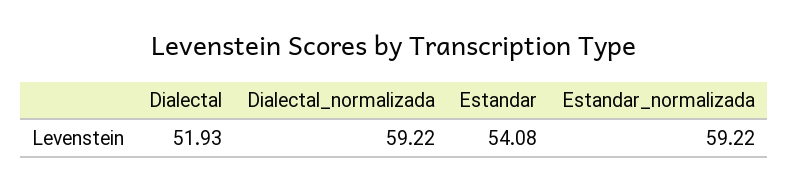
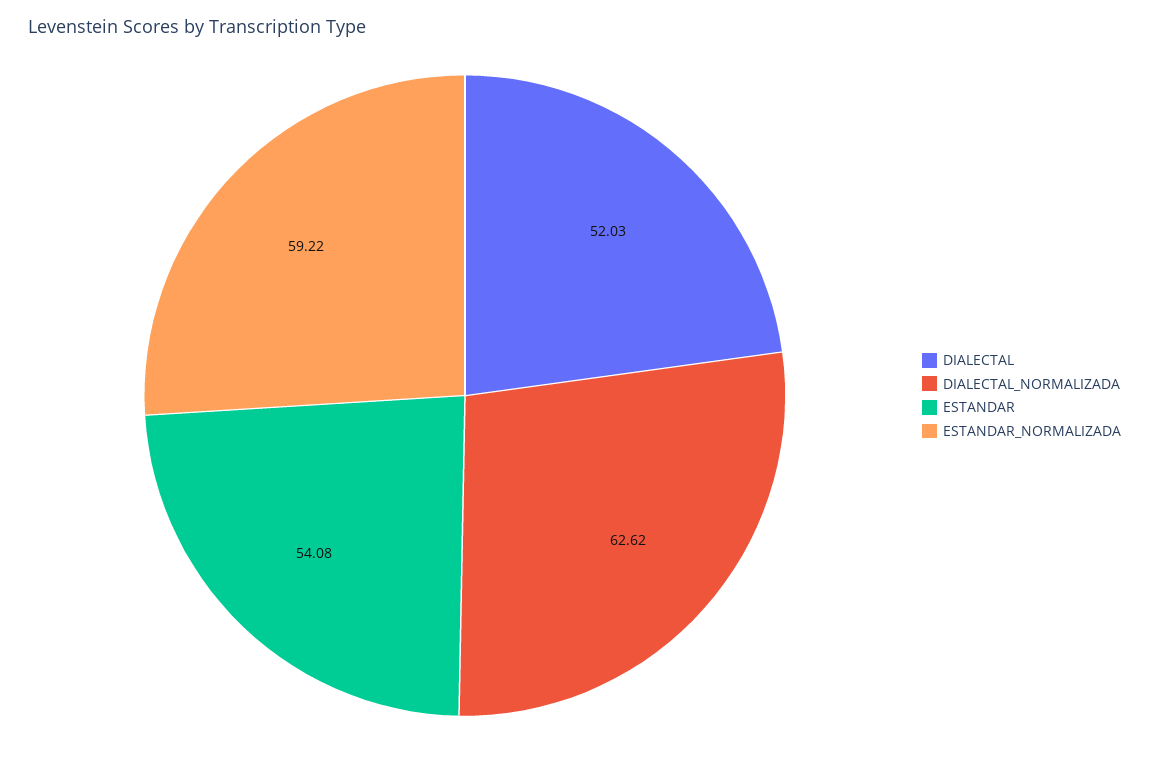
  {
-   "Dialectal": 51.93,
+   "Dialectal": 52.03,
-   "Dialectal_normalizada": 59.22,
+   "Dialectal_normalizada": 62.62,
    "Estandar": 54.08,
    "Estandar_normalizada": 59.22
  }

